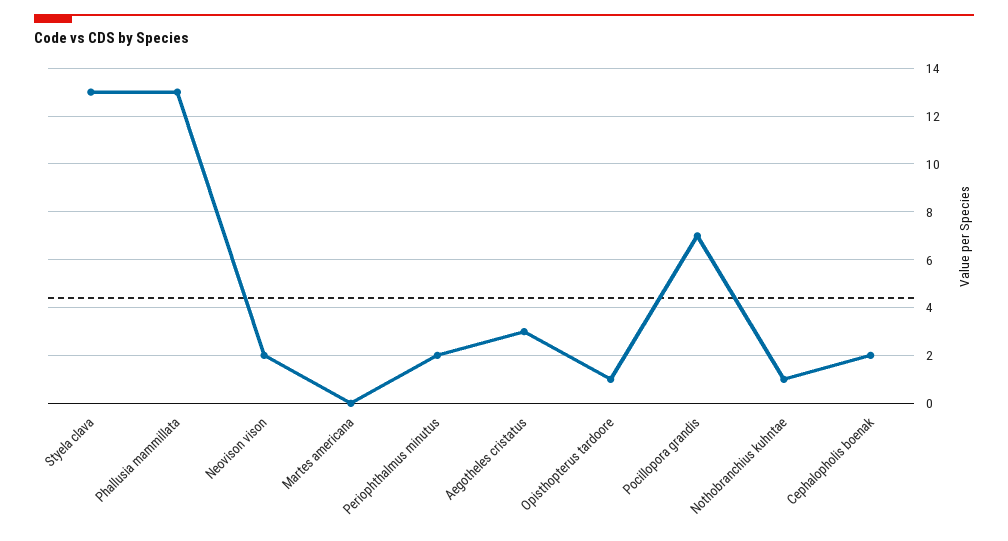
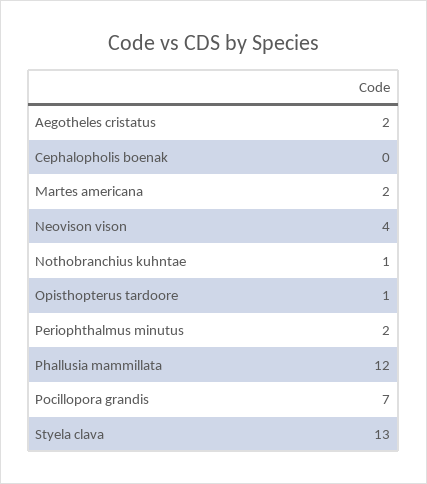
  {
    "Styela clava": 13,
-   "Phallusia mammillata": 13,
+   "Phallusia mammillata": 12,
-   "Neovison vison": 2,
+   "Neovison vison": 4,
-   "Martes americana": 0,
+   "Martes americana": 2,
    "Periophthalmus minutus": 2,
-   "Aegotheles cristatus": 3,
+   "Aegotheles cristatus": 2,
    "Opisthopterus tardoore": 1,
    "Pocillopora grandis": 7,
    "Nothobranchius kuhntae": 1,
-   "Cephalopholis boenak": 2
+   "Cephalopholis boenak": 0
  }

